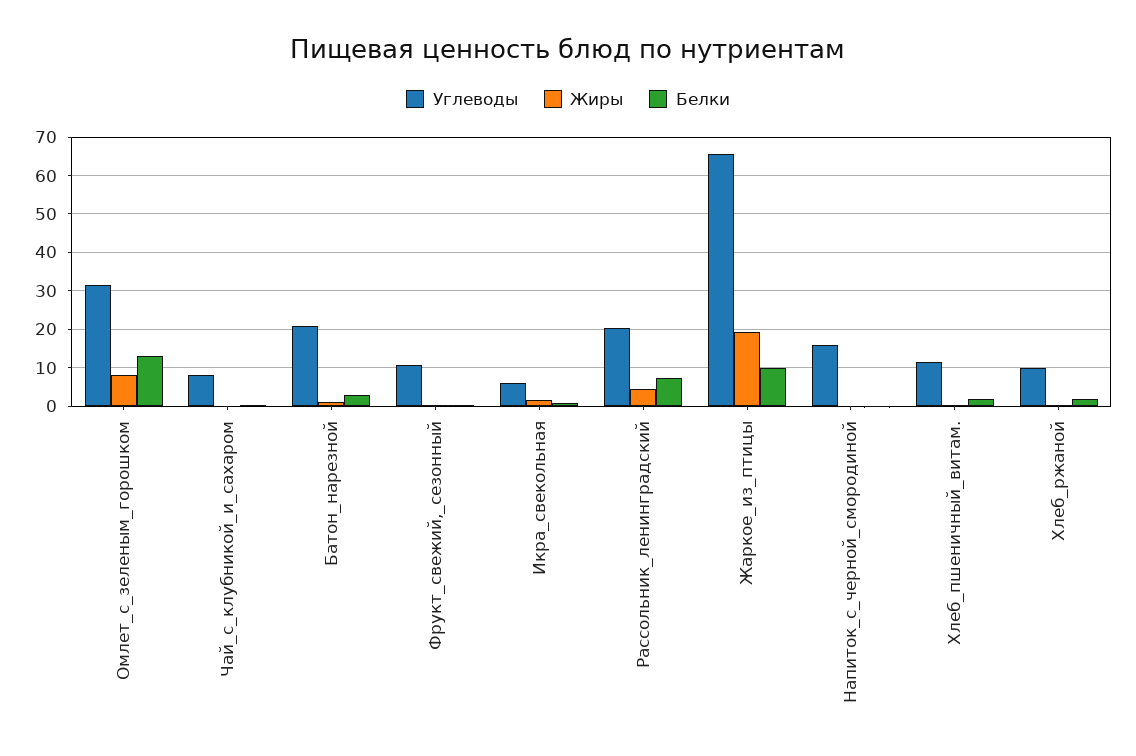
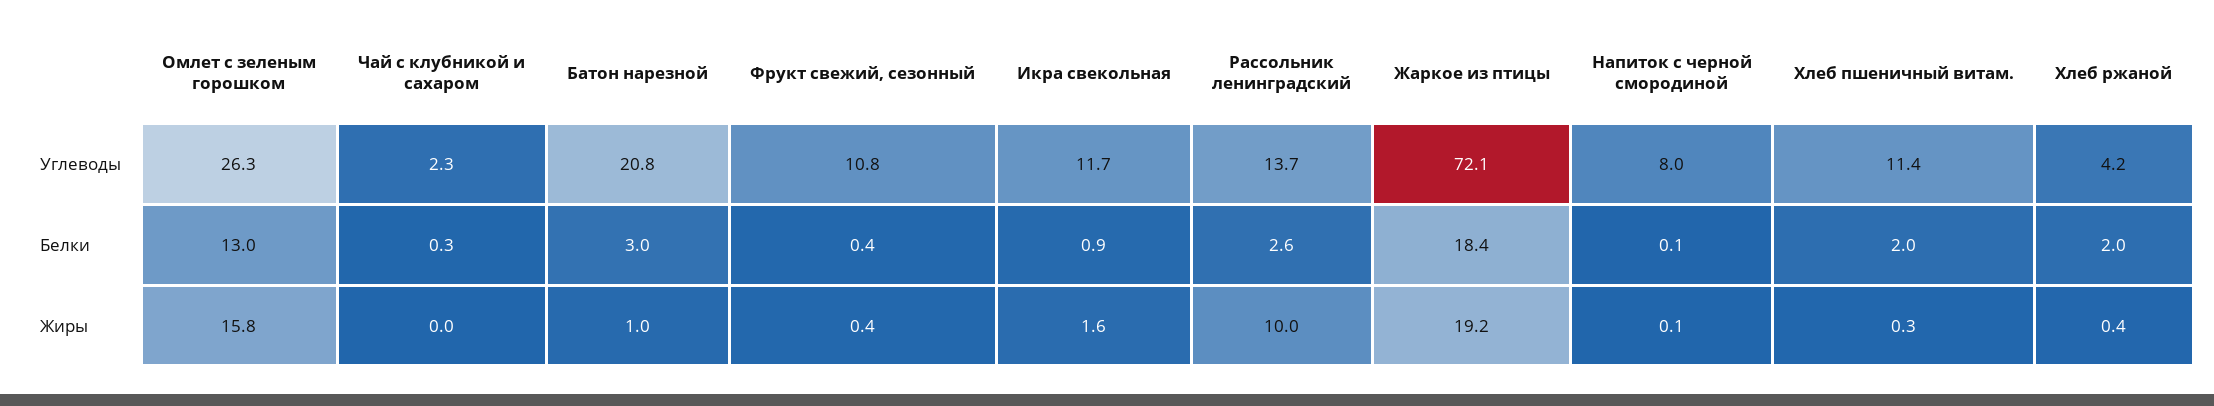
  {
    "Углеводы": {
-     "Омлет_с_зеленым_горошком": 32,
+     "Омлет_с_зеленым_горошком": 26.3,
-     "Чай_с_клубникой_и_сахаром": 8,
+     "Чай_с_клубникой_и_сахаром": 2.3,
      "Батон_нарезной": 20.8,
      "Фрукт_свежий,_сезонный": 10.8,
-     "Икра_свекольная": 6,
+     "Икра_свекольная": 11.7,
-     "Рассольник_ленинградский": 20,
+     "Рассольник_ленинградский": 13.7,
-     "Жаркое_из_птицы": 66,
+     "Жаркое_из_птицы": 72.1,
-     "Напиток_с_черной_смородиной": 16,
+     "Напиток_с_черной_смородиной": 8,
      "Хлеб_пшеничный_витам.": 11.4,
-     "Хлеб_ржаной": 10
+     "Хлеб_ржаной": 4.2
    },
    "Жиры": {
-     "Омлет_с_зеленым_горошком": 8,
+     "Омлет_с_зеленым_горошком": 15.8,
      "Чай_с_клубникой_и_сахаром": 0,
      "Батон_нарезной": 1,
      "Фрукт_свежий,_сезонный": 0.4,
      "Икра_свекольная": 1.6,
-     "Рассольник_ленинградский": 4,
+     "Рассольник_ленинградский": 10,
      "Жаркое_из_птицы": 19.2,
      "Напиток_с_черной_смородиной": 0.1,
      "Хлеб_пшеничный_витам.": 0.3,
      "Хлеб_ржаной": 0.4
    },
    "Белки": {
      "Омлет_с_зеленым_горошком": 13,
      "Чай_с_клубникой_и_сахаром": 0.3,
      "Батон_нарезной": 3,
      "Фрукт_свежий,_сезонный": 0.4,
      "Икра_свекольная": 0.9,
-     "Рассольник_ленинградский": 8,
+     "Рассольник_ленинградский": 2.6,
-     "Жаркое_из_птицы": 10,
+     "Жаркое_из_птицы": 18.4,
      "Напиток_с_черной_смородиной": 0.1,
      "Хлеб_пшеничный_витам.": 2,
      "Хлеб_ржаной": 2
    }
  }

